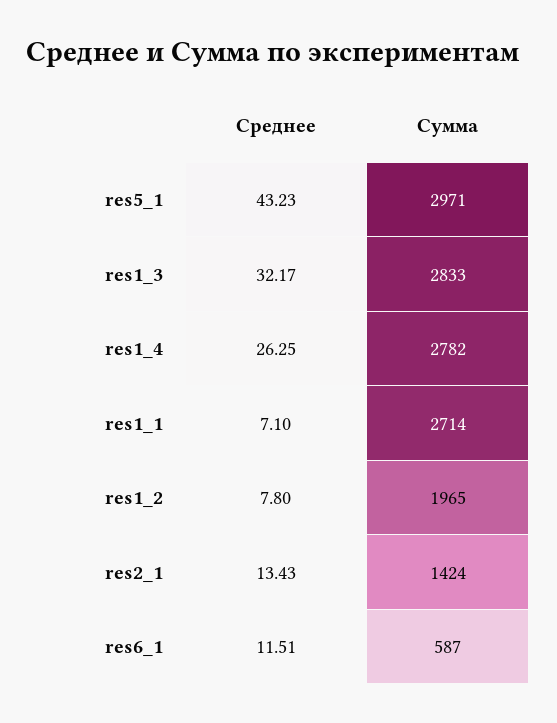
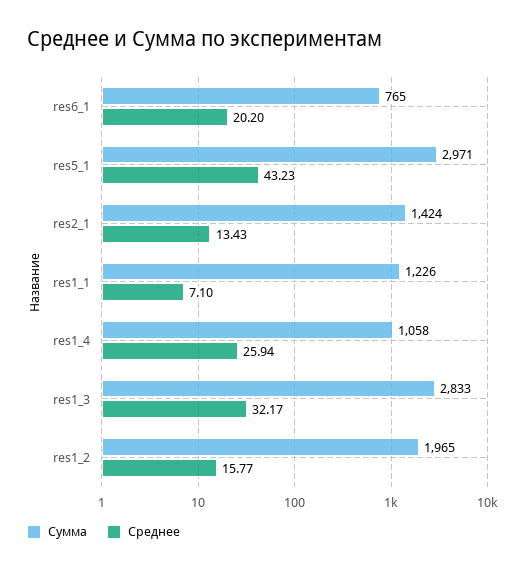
  {
    "Среднее": {
      "res5_1": 43.23,
      "res1_3": 32.17,
-     "res1_4": 26.25,
+     "res1_4": 25.94,
      "res1_1": 7.1,
-     "res1_2": 7.8,
+     "res1_2": 15.77,
      "res2_1": 13.43,
-     "res6_1": 11.51
+     "res6_1": 20.2
    },
    "Сумма": {
      "res5_1": 2971,
      "res1_3": 2833,
-     "res1_4": 2782,
+     "res1_4": 1058,
-     "res1_1": 2714,
+     "res1_1": 1226,
      "res1_2": 1965,
      "res2_1": 1424,
-     "res6_1": 587
+     "res6_1": 765
    }
  }

